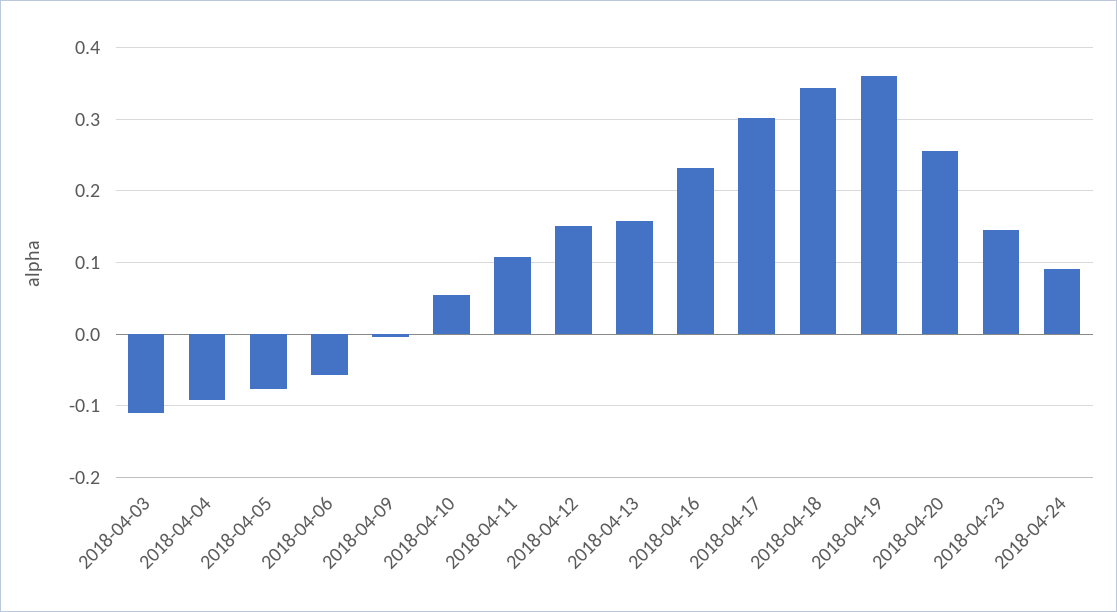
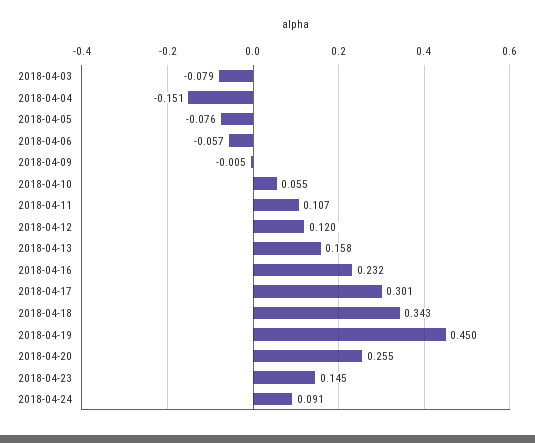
  {
-   "2018-04-03": -0.11,
+   "2018-04-03": -0.079,
-   "2018-04-04": -0.09,
+   "2018-04-04": -0.151,
    "2018-04-05": -0.076,
    "2018-04-06": -0.057,
    "2018-04-09": -0.005,
    "2018-04-10": 0.055,
    "2018-04-11": 0.107,
-   "2018-04-12": 0.15,
+   "2018-04-12": 0.12,
    "2018-04-13": 0.158,
    "2018-04-16": 0.232,
    "2018-04-17": 0.301,
    "2018-04-18": 0.343,
-   "2018-04-19": 0.36,
+   "2018-04-19": 0.45,
    "2018-04-20": 0.255,
    "2018-04-23": 0.145,
    "2018-04-24": 0.091
  }

